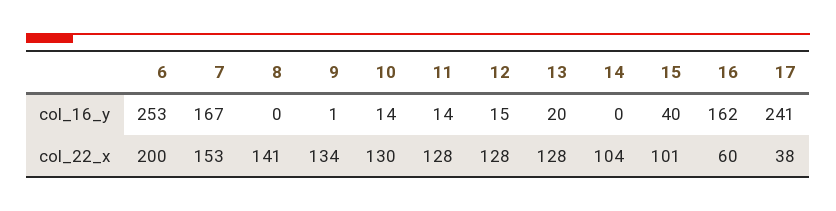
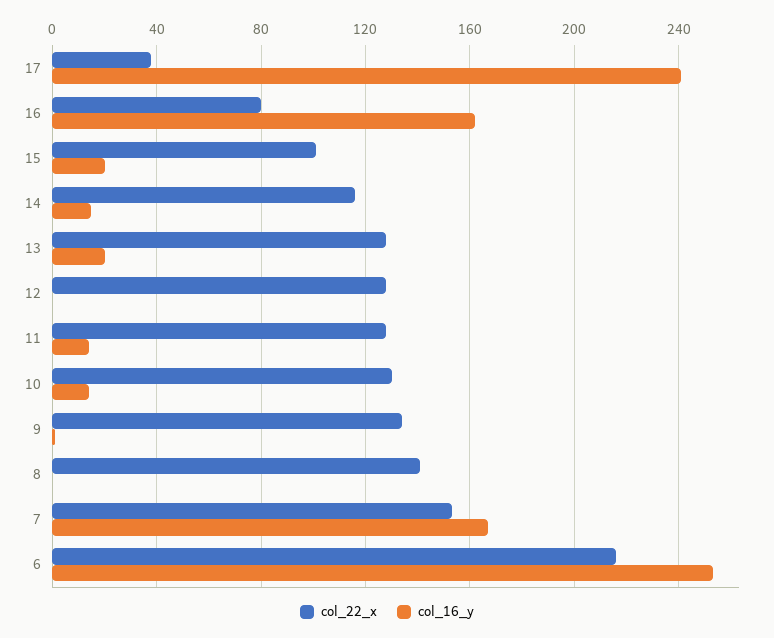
  {
    "col_16_y": {
      "6": 253,
      "7": 167,
      "8": 0,
      "9": 1,
      "10": 14,
      "11": 14,
-     "12": 15,
+     "12": 0,
      "13": 20,
-     "14": 0,
+     "14": 15,
-     "15": 40,
+     "15": 20,
      "16": 162,
      "17": 241
    },
    "col_22_x": {
-     "6": 200,
+     "6": 215,
      "7": 153,
      "8": 141,
      "9": 134,
      "10": 130,
      "11": 128,
      "12": 128,
      "13": 128,
-     "14": 104,
+     "14": 115,
      "15": 101,
-     "16": 60,
+     "16": 80,
      "17": 38
    }
  }

